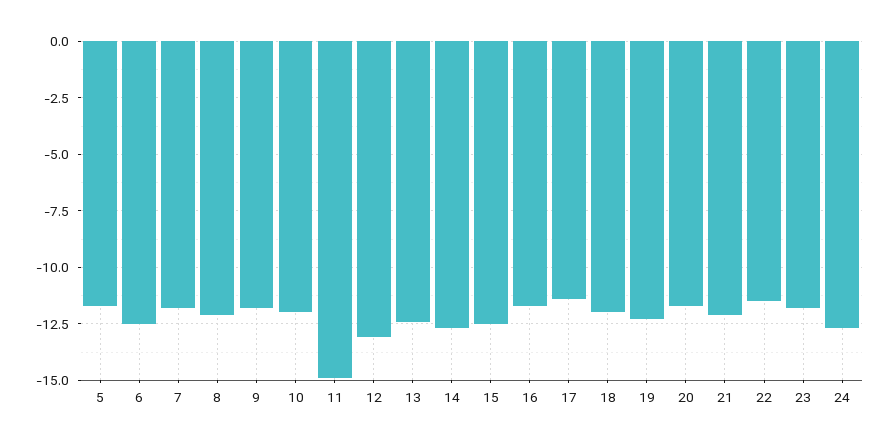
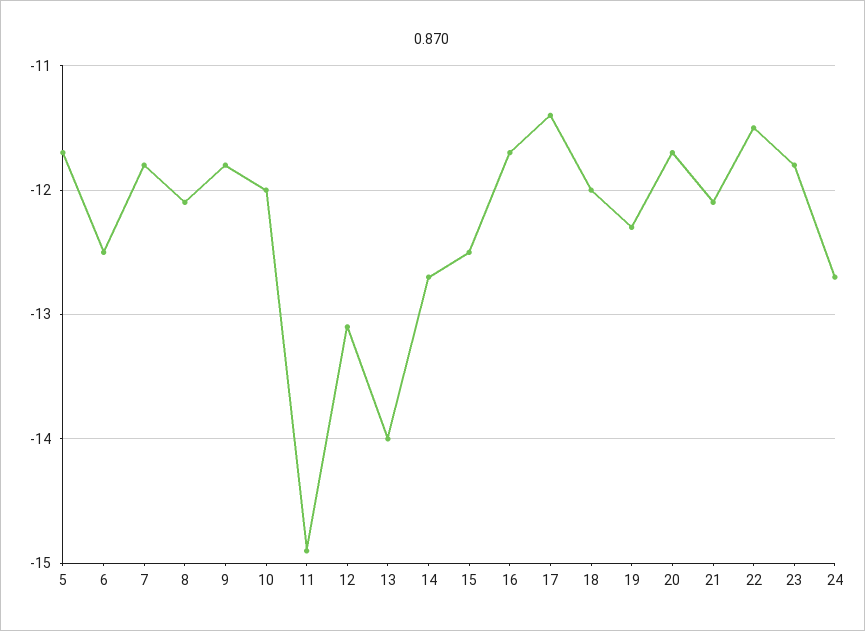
  {
    "5": -11.7,
    "6": -12.5,
    "7": -11.8,
    "8": -12.1,
    "9": -11.8,
    "10": -12,
    "11": -14.9,
    "12": -13.1,
-   "13": -12.5,
+   "13": -14,
    "14": -12.7,
    "15": -12.5,
    "16": -11.7,
    "17": -11.4,
    "18": -12,
    "19": -12.3,
    "20": -11.7,
    "21": -12.1,
    "22": -11.5,
    "23": -11.8,
    "24": -12.7
  }

